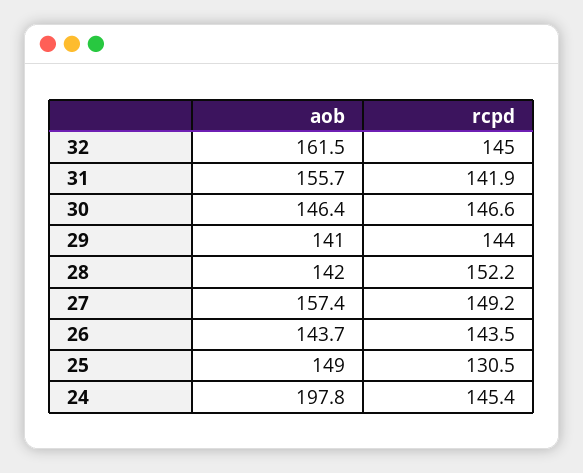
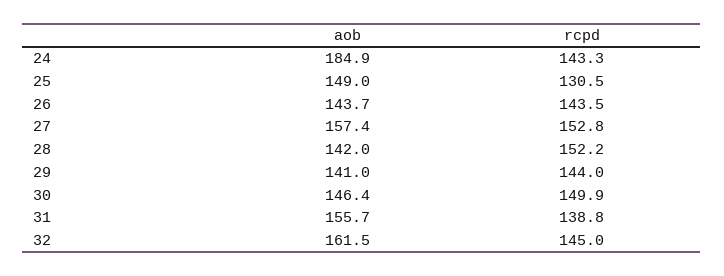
  {
    "aob": {
      "32": 161.5,
      "31": 155.7,
      "30": 146.4,
      "29": 141,
      "28": 142,
      "27": 157.4,
      "26": 143.7,
      "25": 149,
-     "24": 197.8
+     "24": 184.9
    },
    "rcpd": {
      "32": 145,
-     "31": 141.9,
+     "31": 138.8,
-     "30": 146.6,
+     "30": 149.9,
      "29": 144,
      "28": 152.2,
-     "27": 149.2,
+     "27": 152.8,
      "26": 143.5,
      "25": 130.5,
-     "24": 145.4
+     "24": 143.3
    }
  }

